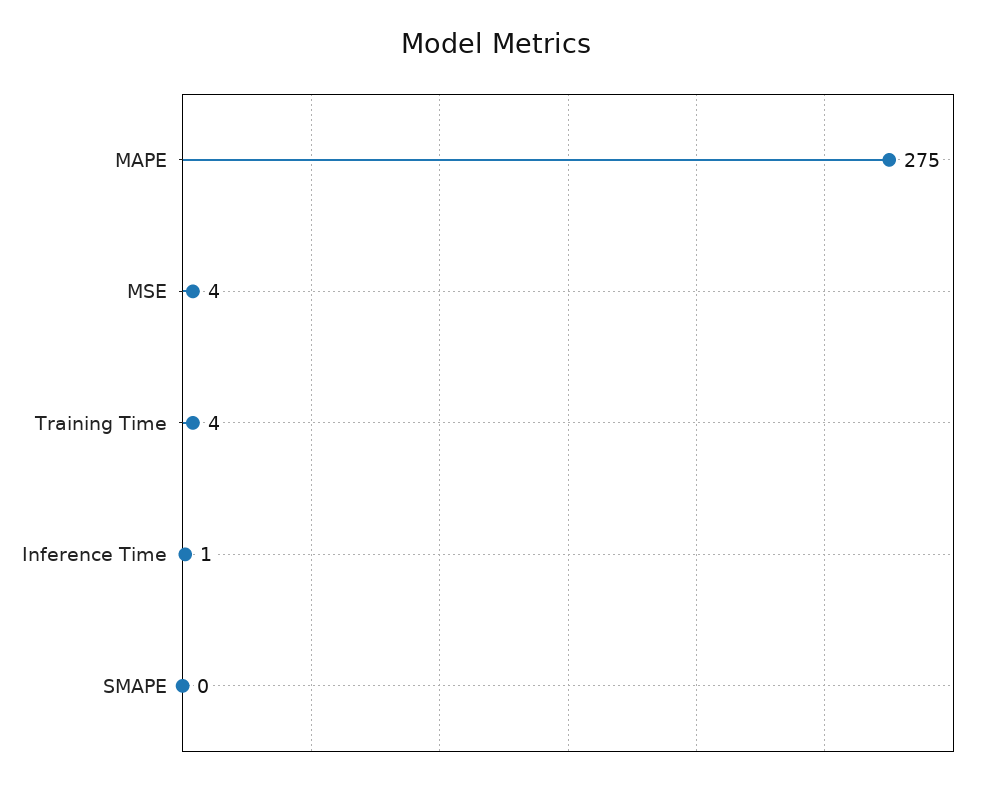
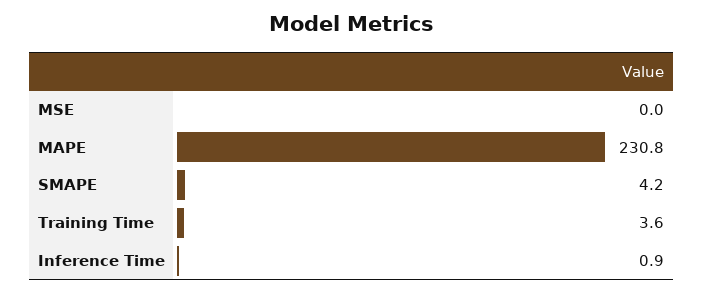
  {
-   "MAPE": 275,
+   "MAPE": 230.8,
-   "MSE": 4,
+   "MSE": 0,
    "Training Time": 3.6,
    "Inference Time": 0.9,
-   "SMAPE": 0
+   "SMAPE": 4.2
  }

